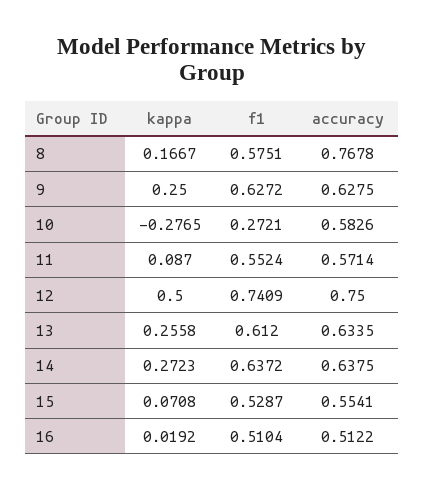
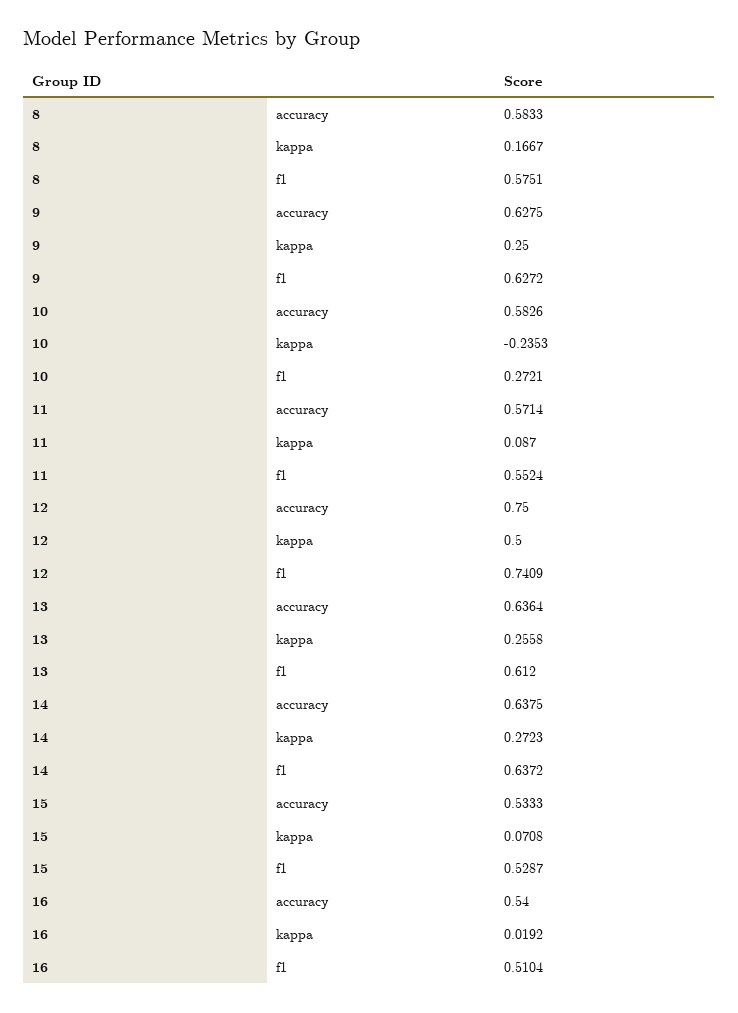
  {
    "kappa": {
      "8": 0.1667,
      "9": 0.25,
-     "10": -0.2765,
+     "10": -0.2353,
      "11": 0.087,
      "12": 0.5,
      "13": 0.2558,
      "14": 0.2723,
      "15": 0.0708,
      "16": 0.0192
    },
    "f1": {
      "8": 0.5751,
      "9": 0.6272,
      "10": 0.2721,
      "11": 0.5524,
      "12": 0.7409,
      "13": 0.612,
      "14": 0.6372,
      "15": 0.5287,
      "16": 0.5104
    },
    "accuracy": {
-     "8": 0.7678,
+     "8": 0.5833,
      "9": 0.6275,
      "10": 0.5826,
      "11": 0.5714,
      "12": 0.75,
-     "13": 0.6335,
+     "13": 0.6364,
      "14": 0.6375,
-     "15": 0.5541,
+     "15": 0.5333,
-     "16": 0.5122
+     "16": 0.54
    }
  }

